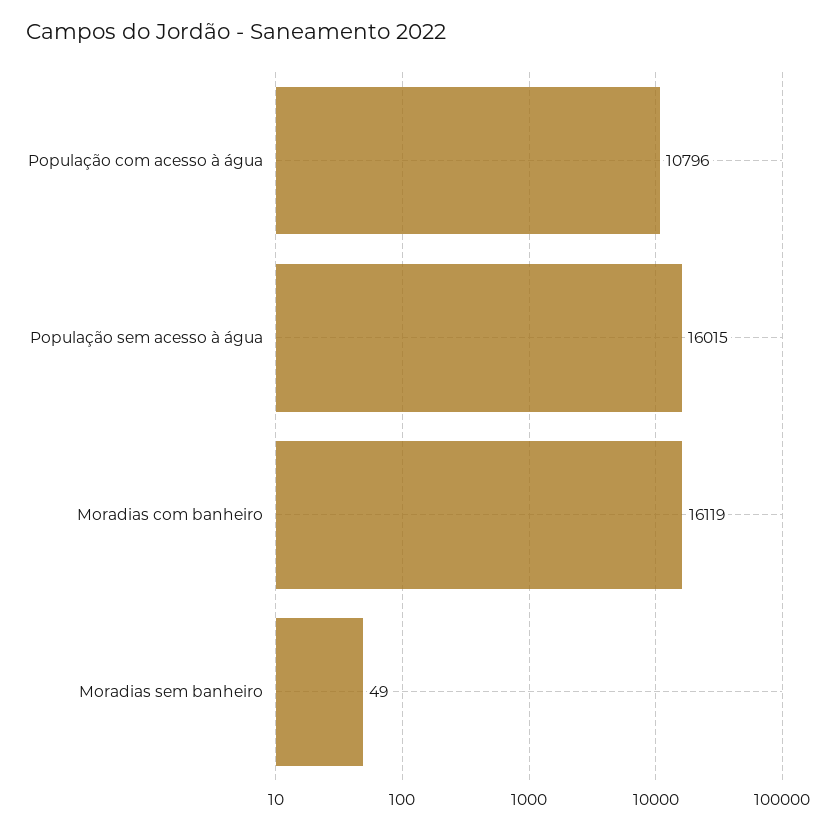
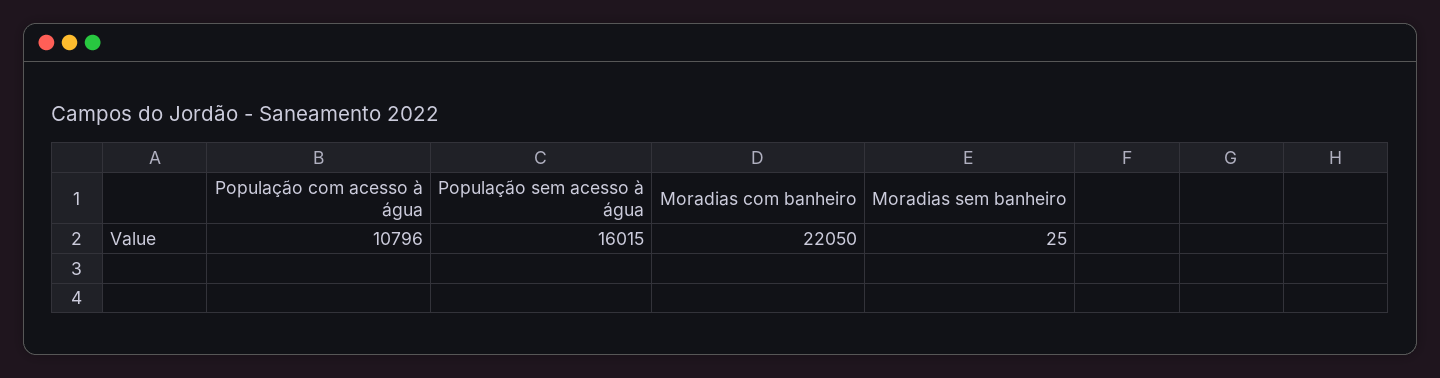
  {
    "População com acesso à água": 10796,
    "População sem acesso à água": 16015,
-   "Moradias com banheiro": 16119,
+   "Moradias com banheiro": 22050,
-   "Moradias sem banheiro": 49
+   "Moradias sem banheiro": 25
  }

